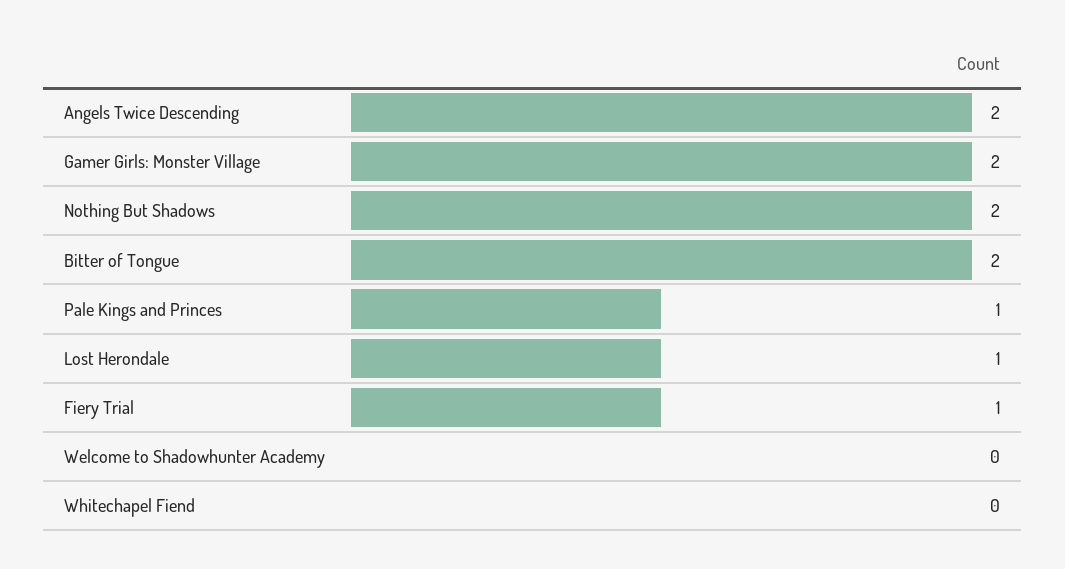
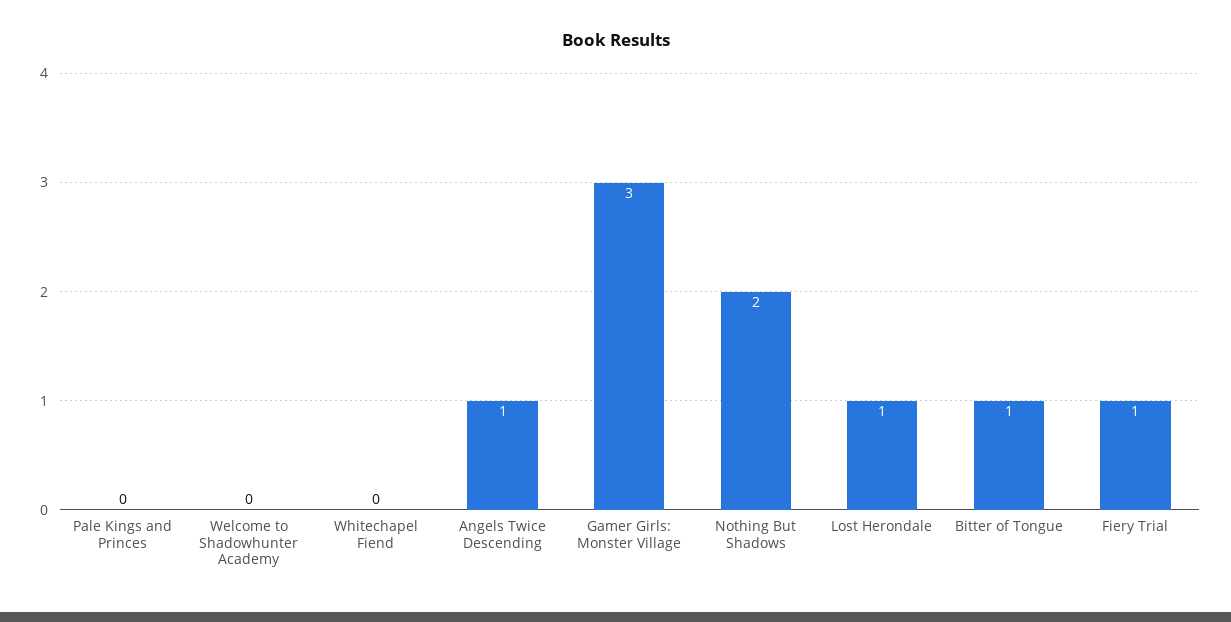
  {
-   "Angels Twice Descending": 2,
+   "Angels Twice Descending": 1,
-   "Gamer Girls: Monster Village": 2,
+   "Gamer Girls: Monster Village": 3,
    "Nothing But Shadows": 2,
-   "Bitter of Tongue": 2,
+   "Bitter of Tongue": 1,
-   "Pale Kings and Princes": 1,
+   "Pale Kings and Princes": 0,
    "Lost Herondale": 1,
    "Fiery Trial": 1,
    "Welcome to Shadowhunter Academy": 0,
    "Whitechapel Fiend": 0
  }

